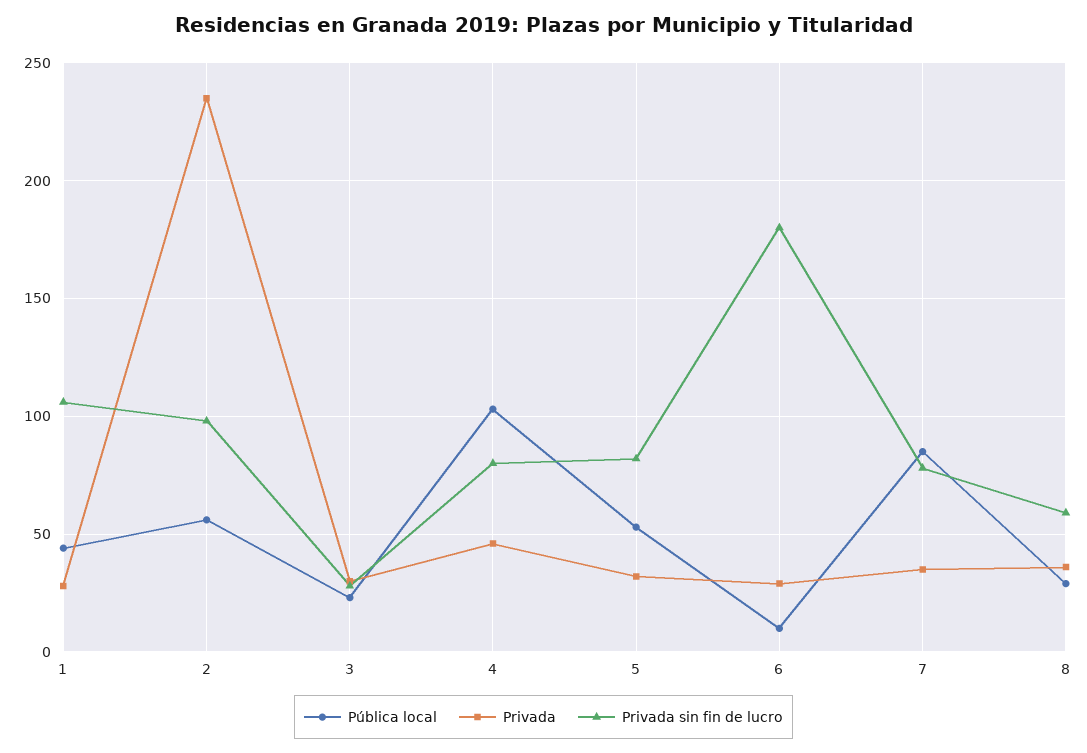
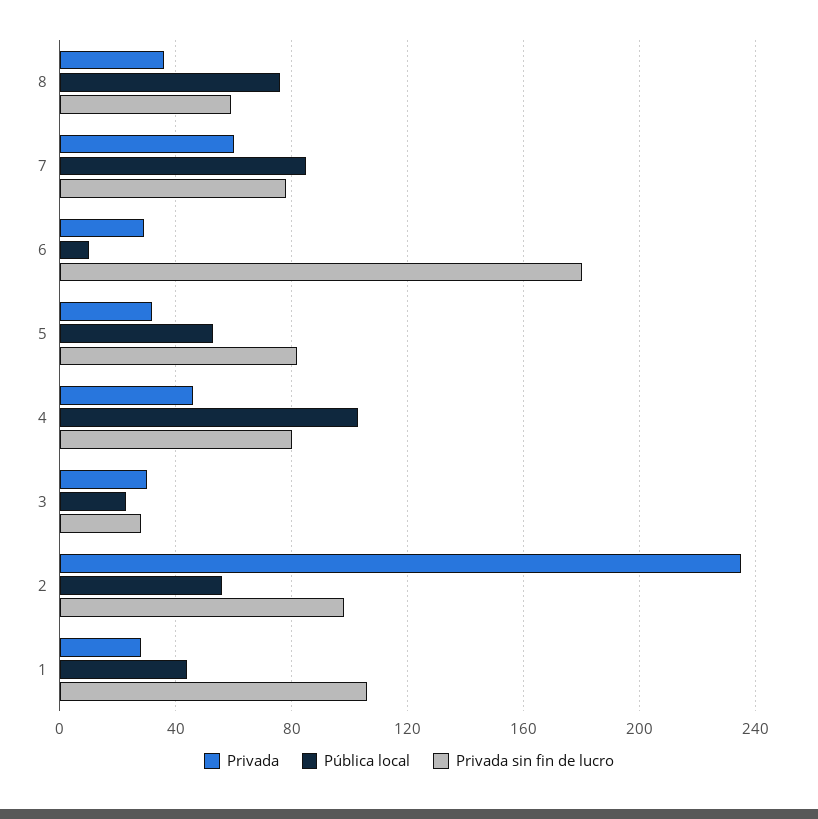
  {
    "Pública local": {
      "1": 45,
      "2": 55,
      "3": 25,
      "4": 105,
      "5": 55,
      "6": 10,
      "7": 85,
-     "8": 30
+     "8": 75
    },
    "Privada": {
      "1": 30,
      "2": 235,
      "3": 30,
      "4": 45,
      "5": 30,
      "6": 30,
-     "7": 35,
+     "7": 60,
      "8": 35
    },
    "Privada sin fin de lucro": {
      "1": 105,
      "2": 100,
      "3": 30,
      "4": 80,
      "5": 80,
      "6": 180,
      "7": 80,
      "8": 60
    }
  }

